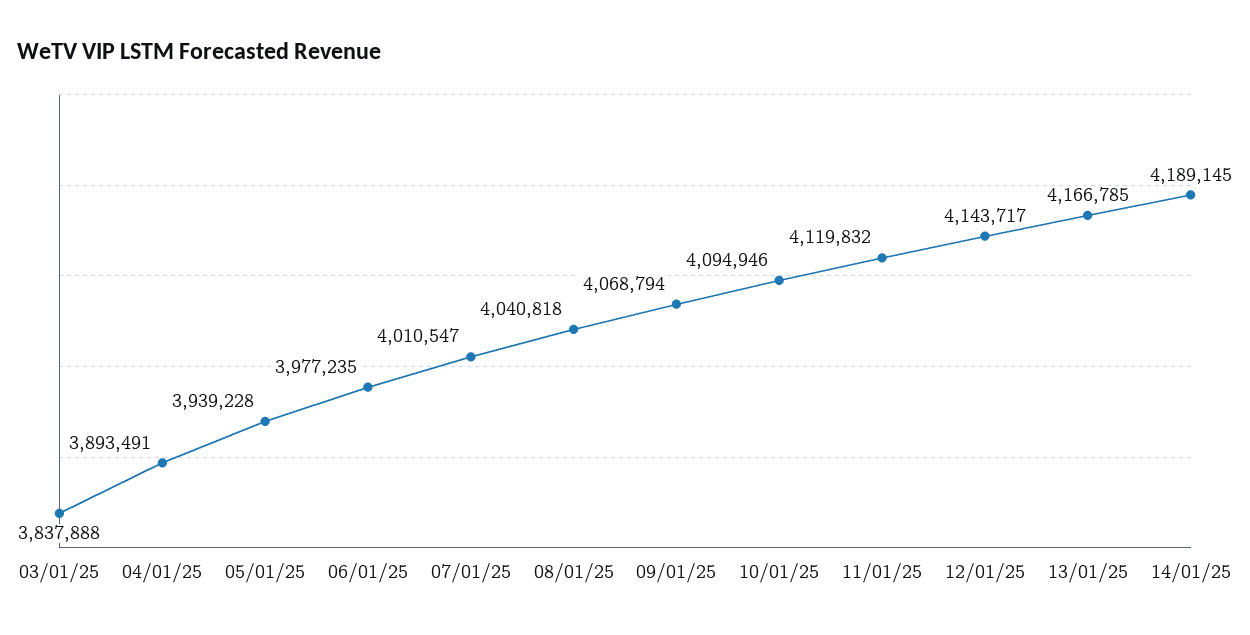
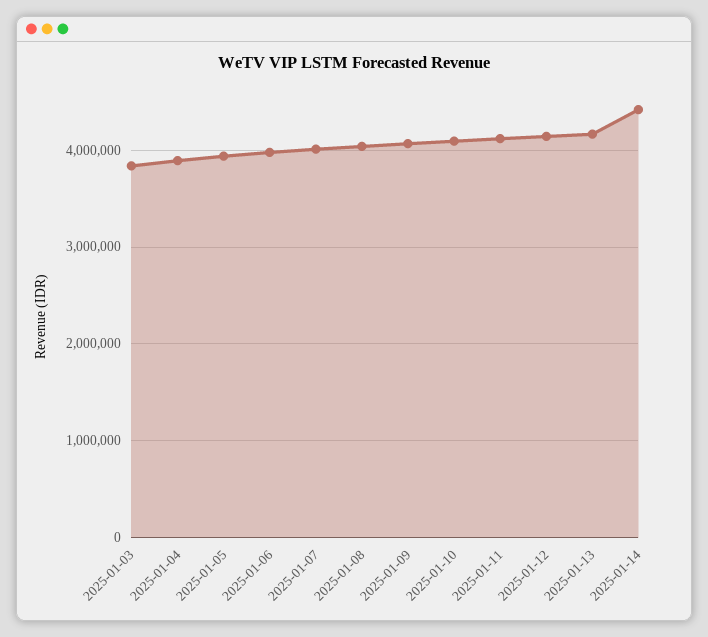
  {
    "03/01/25": 3837888,
    "04/01/25": 3893491,
    "05/01/25": 3939228,
    "06/01/25": 3977235,
    "07/01/25": 4010547,
    "08/01/25": 4040818,
    "09/01/25": 4068794,
    "10/01/25": 4094946,
    "11/01/25": 4119832,
    "12/01/25": 4143717,
    "13/01/25": 4166785,
-   "14/01/25": 4189145
+   "14/01/25": 4400000
  }

